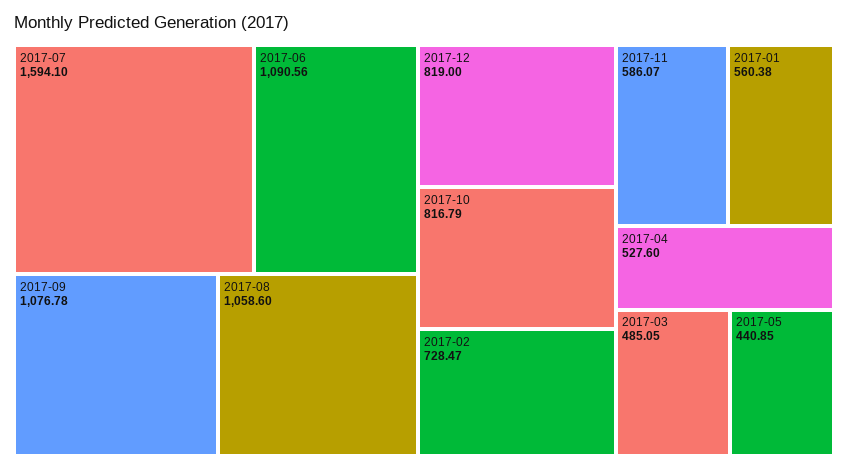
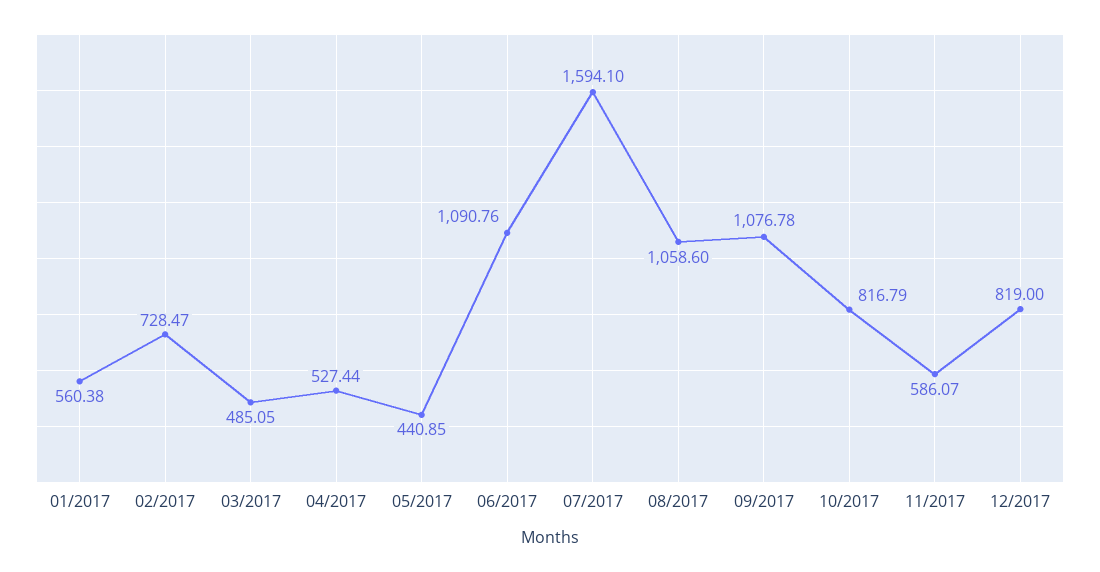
  {
    "2017-07": 1594.1,
-   "2017-06": 1090.56,
+   "2017-06": 1090.76,
    "2017-09": 1076.78,
    "2017-08": 1058.6,
    "2017-12": 819,
    "2017-10": 816.79,
    "2017-02": 728.47,
    "2017-11": 586.07,
    "2017-01": 560.38,
-   "2017-04": 527.6,
+   "2017-04": 527.44,
    "2017-03": 485.05,
    "2017-05": 440.85
  }

